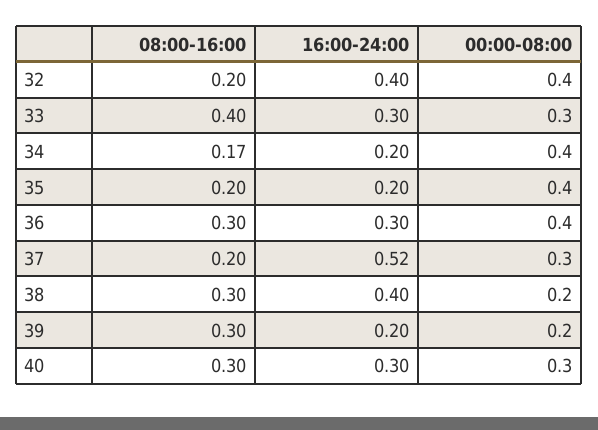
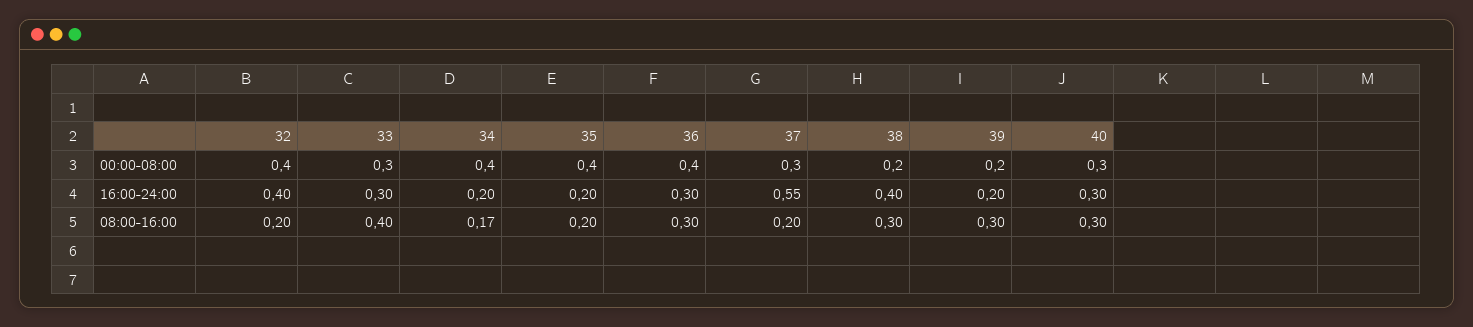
  {
    "08:00-16:00": {
      "32": 0.2,
      "33": 0.4,
      "34": 0.17,
      "35": 0.2,
      "36": 0.3,
      "37": 0.2,
      "38": 0.3,
      "39": 0.3,
      "40": 0.3
    },
    "16:00-24:00": {
      "32": 0.4,
      "33": 0.3,
      "34": 0.2,
      "35": 0.2,
      "36": 0.3,
-     "37": 0.52,
+     "37": 0.55,
      "38": 0.4,
      "39": 0.2,
      "40": 0.3
    },
    "00:00-08:00": {
      "32": 0.4,
      "33": 0.3,
      "34": 0.4,
      "35": 0.4,
      "36": 0.4,
      "37": 0.3,
      "38": 0.2,
      "39": 0.2,
      "40": 0.3
    }
  }

